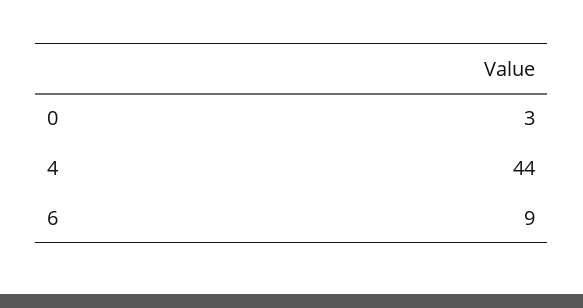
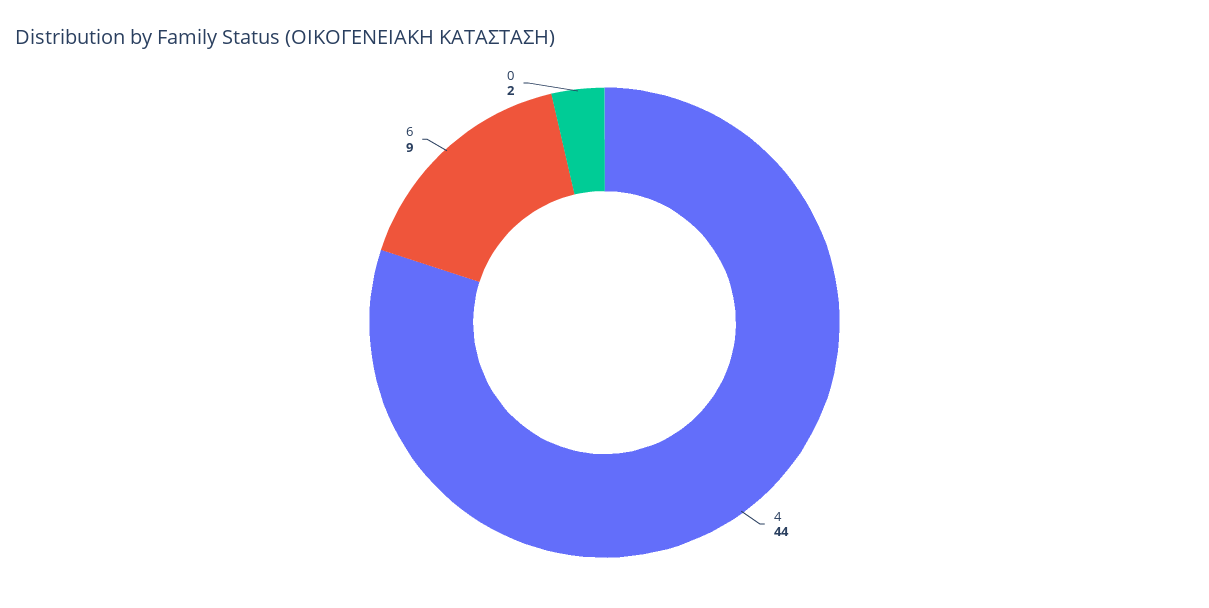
  {
-   "0": 3,
+   "0": 2,
    "4": 44,
    "6": 9
  }

